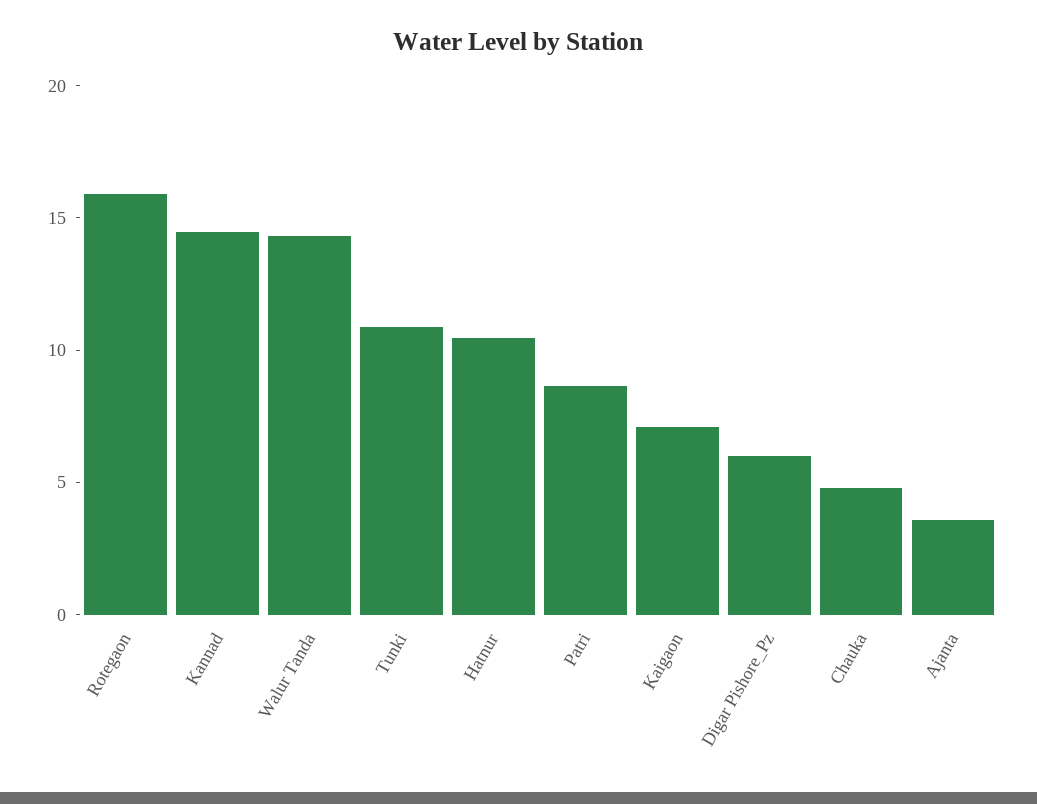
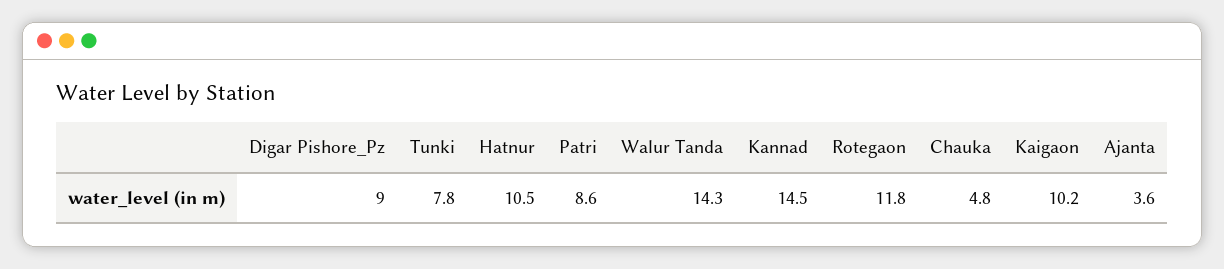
  {
-   "Rotegaon": 16,
+   "Rotegaon": 11.8,
    "Kannad": 14.5,
    "Walur Tanda": 14.3,
-   "Tunki": 11,
+   "Tunki": 7.8,
    "Hatnur": 10.5,
    "Patri": 8.6,
-   "Kaigaon": 7,
+   "Kaigaon": 10.2,
-   "Digar Pishore_Pz": 6,
+   "Digar Pishore_Pz": 9,
    "Chauka": 4.8,
    "Ajanta": 3.6
  }

